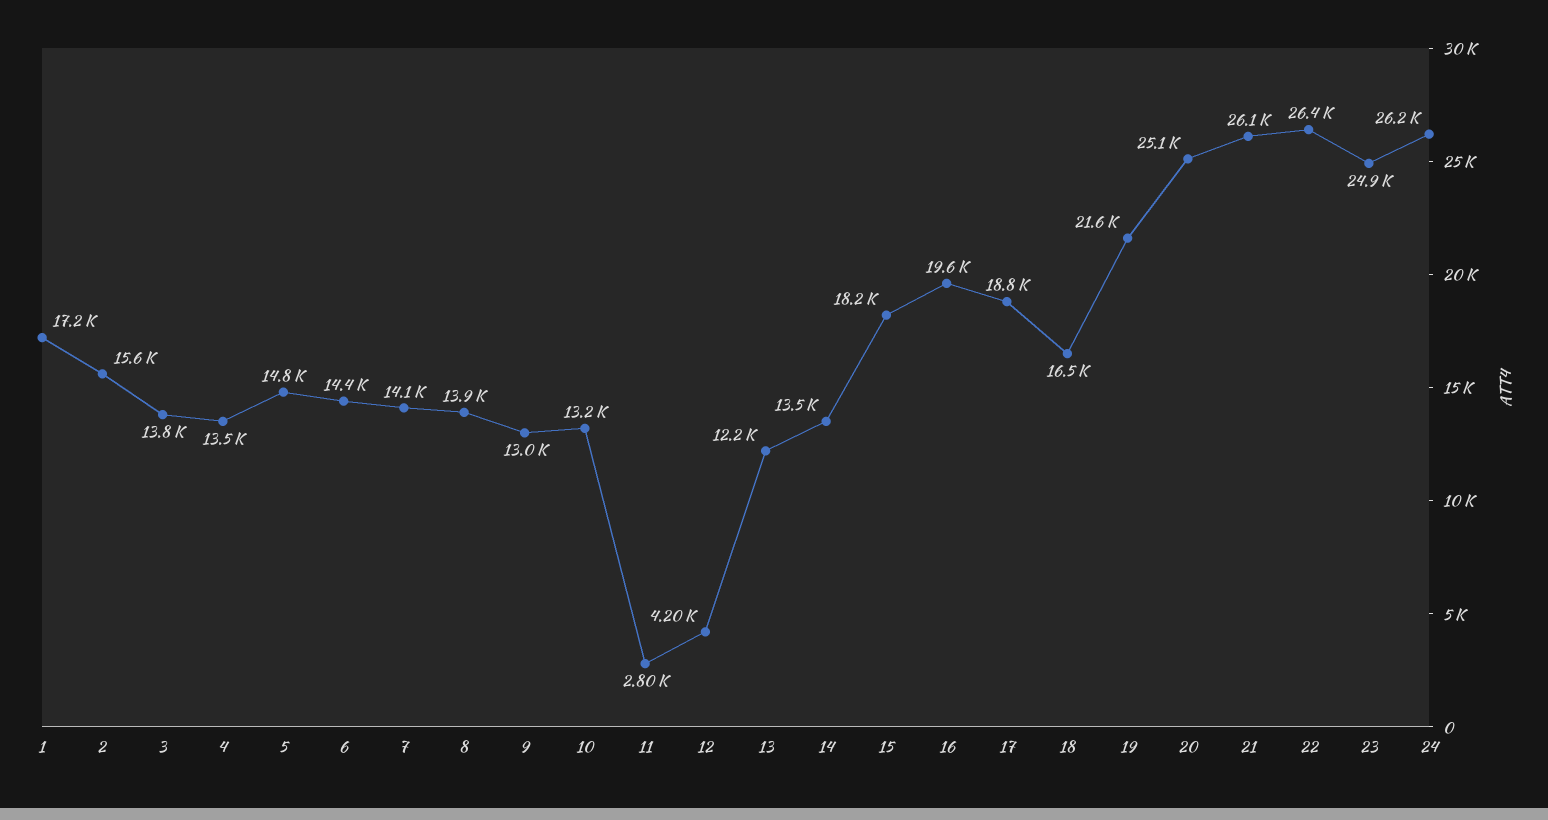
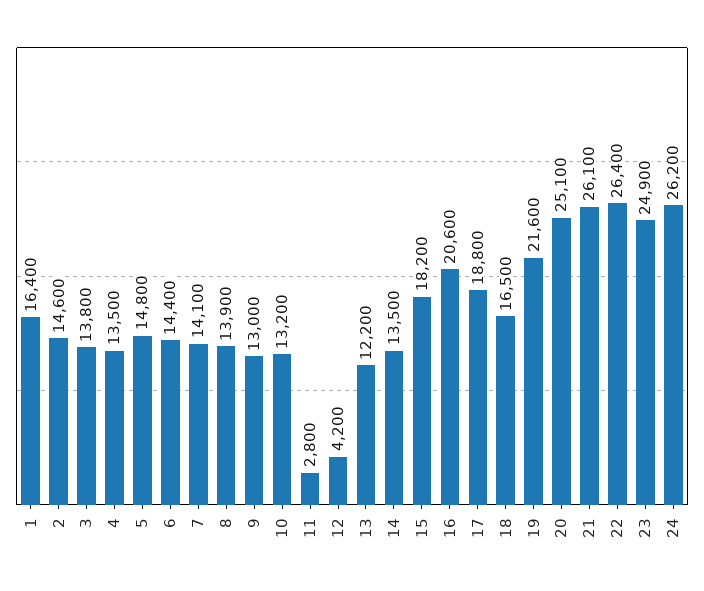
  {
-   "1": 17200,
+   "1": 16400,
-   "2": 15600,
+   "2": 14600,
    "3": 13800,
    "4": 13500,
    "5": 14800,
    "6": 14400,
    "7": 14100,
    "8": 13900,
    "9": 13000,
    "10": 13200,
    "11": 2800,
    "12": 4200,
    "13": 12200,
    "14": 13500,
    "15": 18200,
-   "16": 19600,
+   "16": 20600,
    "17": 18800,
    "18": 16500,
    "19": 21600,
    "20": 25100,
    "21": 26100,
    "22": 26400,
    "23": 24900,
    "24": 26200
  }

